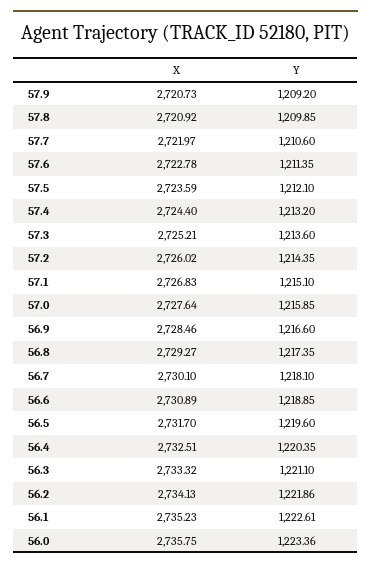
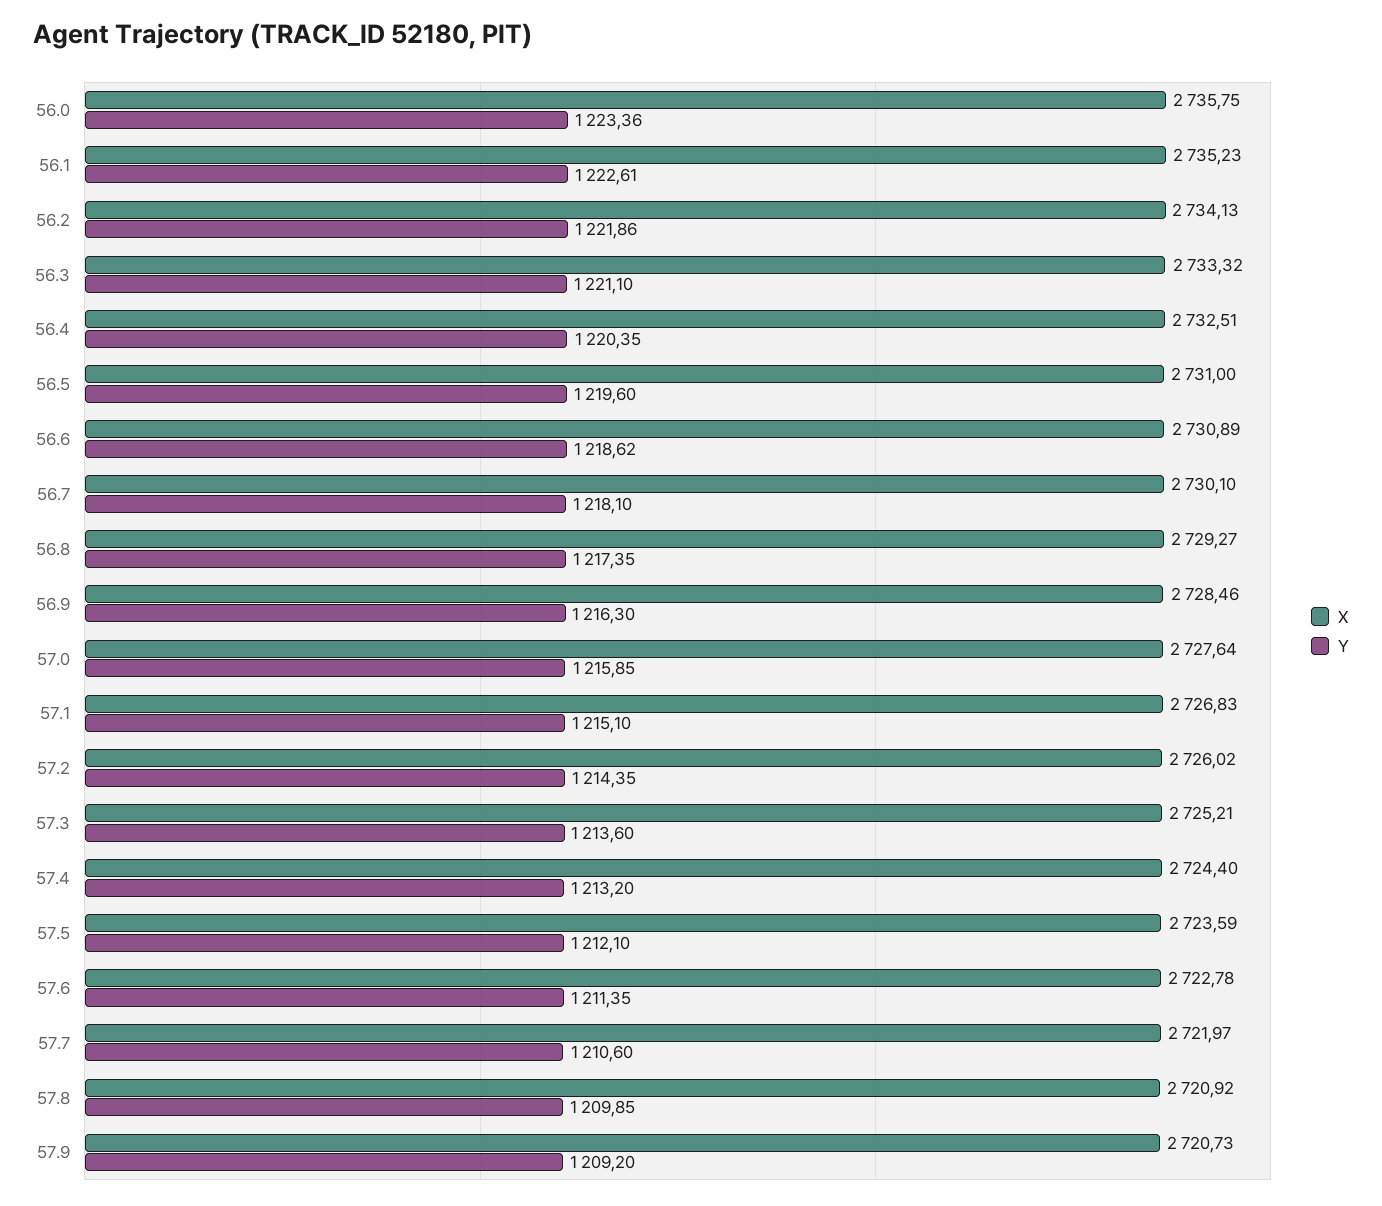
  {
    "X": {
      "57.9": 2720.73,
      "57.8": 2720.92,
      "57.7": 2721.97,
      "57.6": 2722.78,
      "57.5": 2723.59,
      "57.4": 2724.4,
      "57.3": 2725.21,
      "57.2": 2726.02,
      "57.1": 2726.83,
      "57.0": 2727.64,
      "56.9": 2728.46,
      "56.8": 2729.27,
      "56.7": 2730.1,
      "56.6": 2730.89,
-     "56.5": 2731.7,
+     "56.5": 2731,
      "56.4": 2732.51,
      "56.3": 2733.32,
      "56.2": 2734.13,
      "56.1": 2735.23,
      "56.0": 2735.75
    },
    "Y": {
      "57.9": 1209.2,
      "57.8": 1209.85,
      "57.7": 1210.6,
      "57.6": 1211.35,
      "57.5": 1212.1,
      "57.4": 1213.2,
      "57.3": 1213.6,
      "57.2": 1214.35,
      "57.1": 1215.1,
      "57.0": 1215.85,
-     "56.9": 1216.6,
+     "56.9": 1216.3,
      "56.8": 1217.35,
      "56.7": 1218.1,
-     "56.6": 1218.85,
+     "56.6": 1218.62,
      "56.5": 1219.6,
      "56.4": 1220.35,
      "56.3": 1221.1,
      "56.2": 1221.86,
      "56.1": 1222.61,
      "56.0": 1223.36
    }
  }

